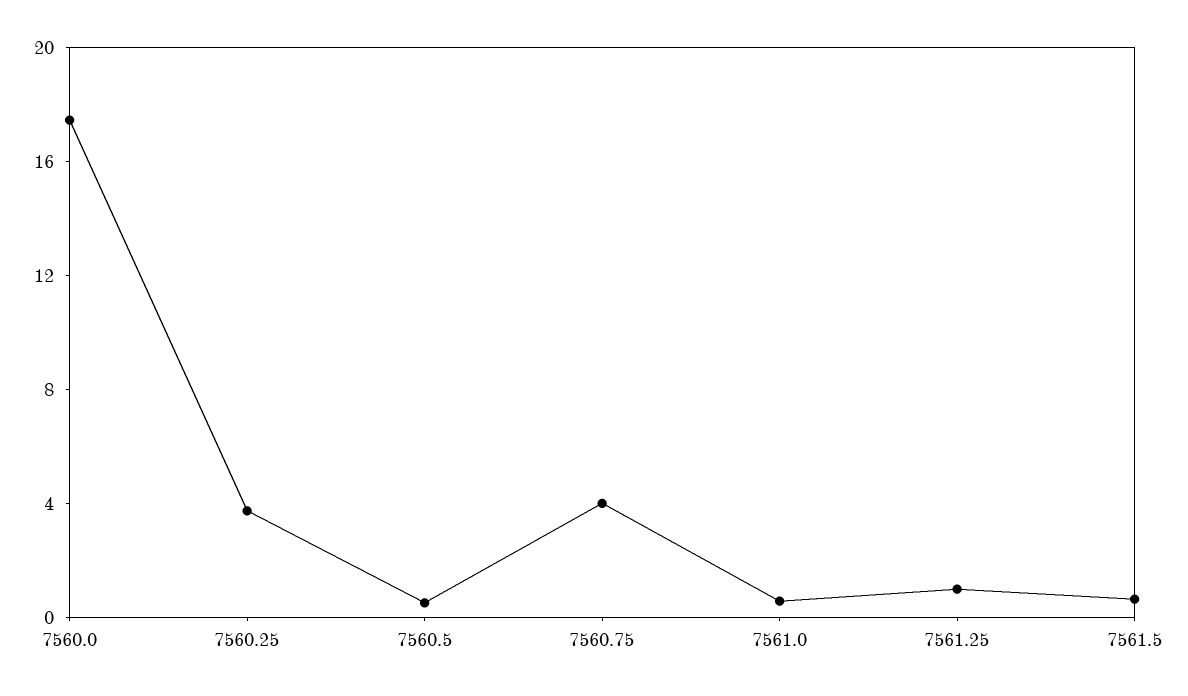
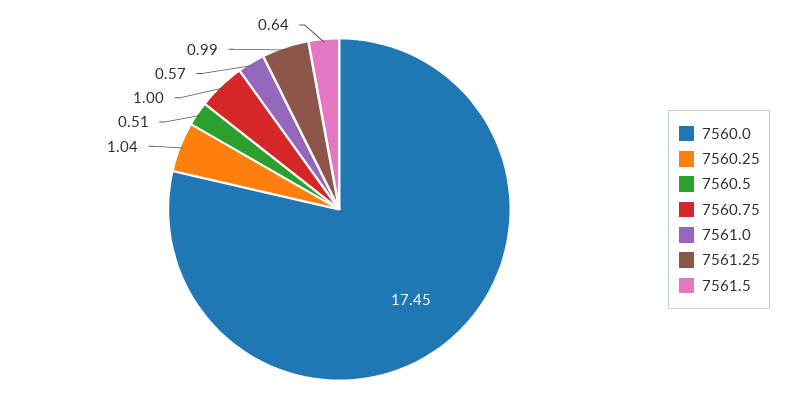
  {
    "7560.0": 17.45,
-   "7560.25": 4,
+   "7560.25": 1.04,
    "7560.5": 0.51,
-   "7560.75": 4,
+   "7560.75": 1,
    "7561.0": 0.57,
    "7561.25": 0.99,
    "7561.5": 0.64
  }

